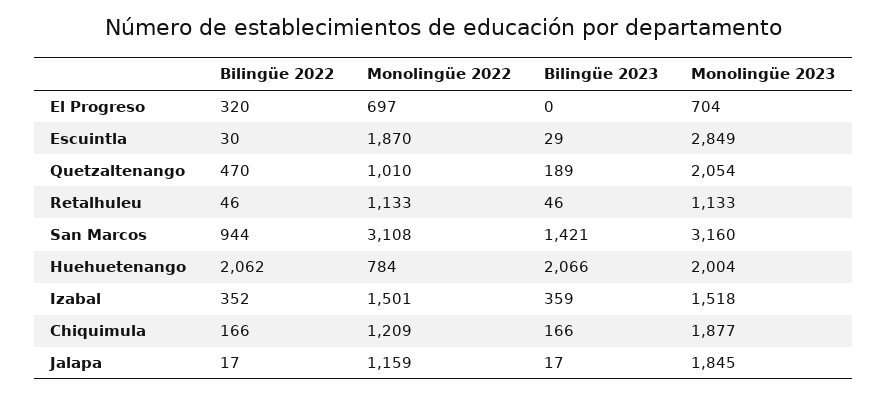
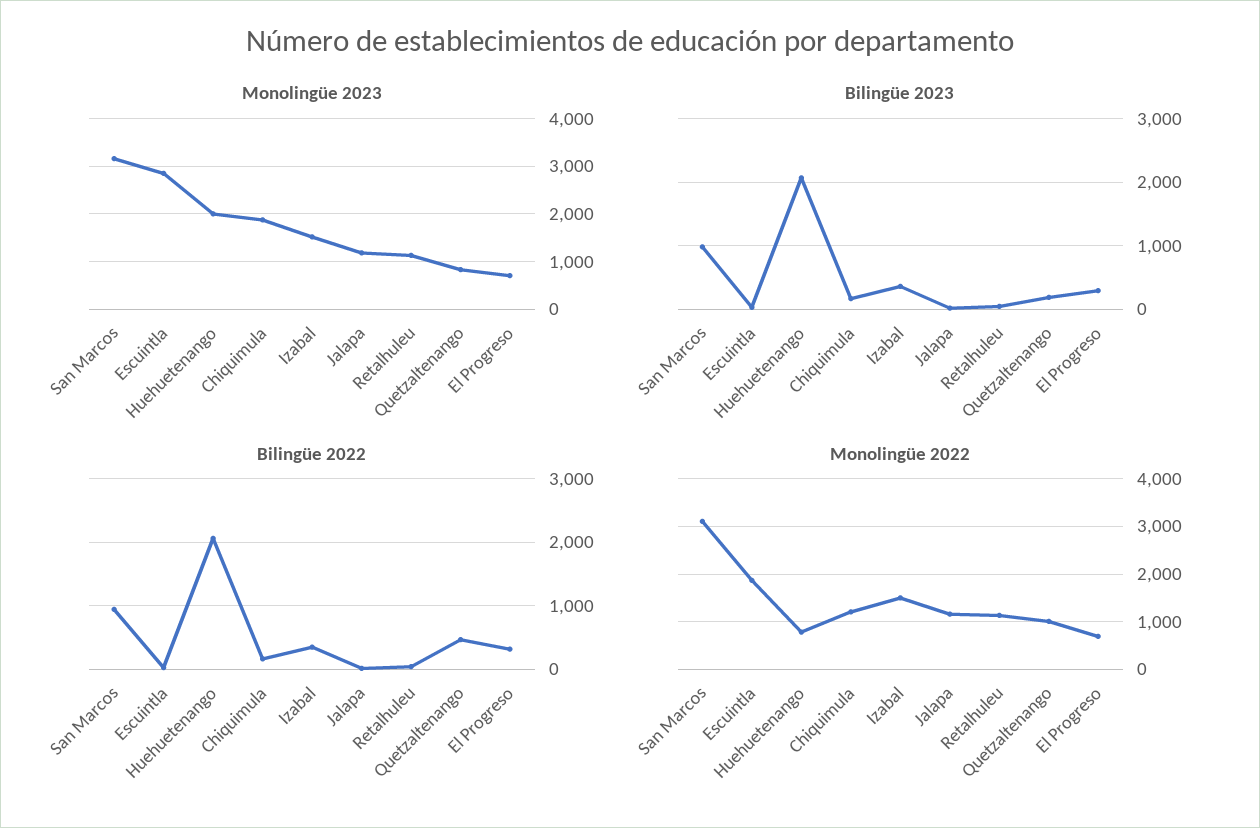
  {
    "Bilingüe 2022": {
      "El Progreso": 320,
      "Escuintla": 30,
      "Quetzaltenango": 470,
      "Retalhuleu": 46,
      "San Marcos": 944,
      "Huehuetenango": 2062,
      "Izabal": 352,
      "Chiquimula": 166,
      "Jalapa": 17
    },
    "Monolingüe 2022": {
      "El Progreso": 697,
      "Escuintla": 1870,
      "Quetzaltenango": 1010,
      "Retalhuleu": 1133,
      "San Marcos": 3108,
      "Huehuetenango": 784,
      "Izabal": 1501,
      "Chiquimula": 1209,
      "Jalapa": 1159
    },
    "Bilingüe 2023": {
-     "El Progreso": 0,
+     "El Progreso": 300,
      "Escuintla": 29,
      "Quetzaltenango": 189,
      "Retalhuleu": 46,
-     "San Marcos": 1421,
+     "San Marcos": 1000,
      "Huehuetenango": 2066,
      "Izabal": 359,
      "Chiquimula": 166,
      "Jalapa": 17
    },
    "Monolingüe 2023": {
      "El Progreso": 704,
      "Escuintla": 2849,
-     "Quetzaltenango": 2054,
+     "Quetzaltenango": 800,
      "Retalhuleu": 1133,
      "San Marcos": 3160,
      "Huehuetenango": 2004,
      "Izabal": 1518,
      "Chiquimula": 1877,
-     "Jalapa": 1845
+     "Jalapa": 1200
    }
  }

